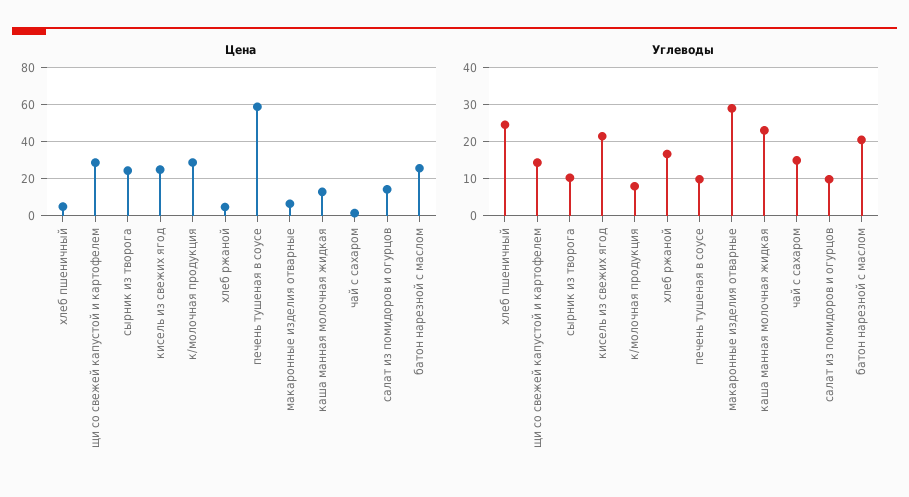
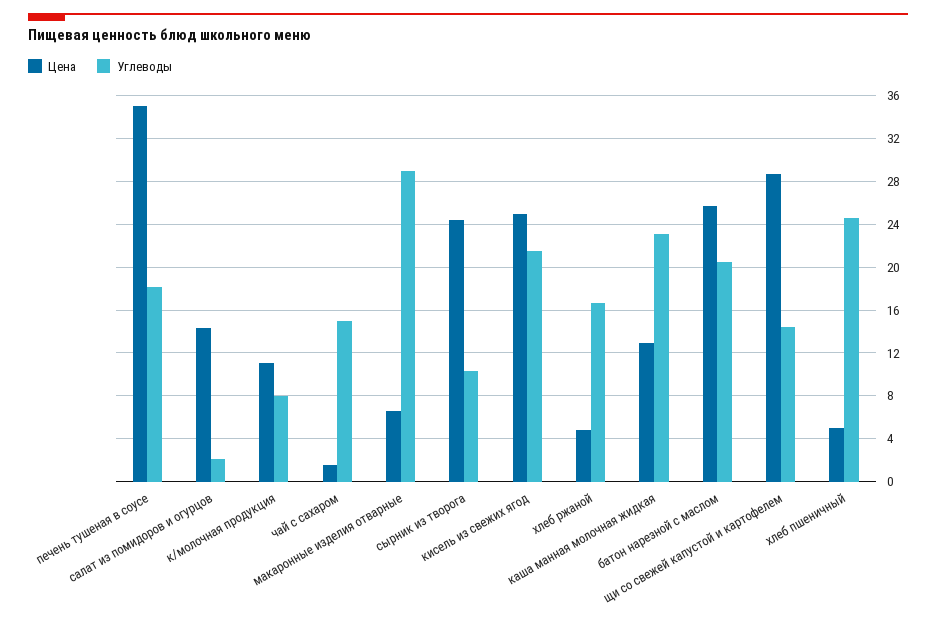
  {
    "Цена": {
      "хлеб пшеничный": 5,
      "щи со свежей капустой и картофелем": 29,
      "сырник из творога": 24,
      "кисель из свежих ягод": 25,
-     "к/молочная продукция": 30,
+     "к/молочная продукция": 11,
      "хлеб ржаной": 5,
-     "печень тушеная в соусе": 60,
+     "печень тушеная в соусе": 35,
      "макаронные изделия отварные": 7,
      "каша манная молочная жидкая": 13,
      "чай с сахаром": 2,
      "салат из помидоров и огурцов": 14,
      "батон нарезной с маслом": 26
    },
    "Углеводы": {
      "хлеб пшеничный": 25,
      "щи со свежей капустой и картофелем": 14,
      "сырник из творога": 10,
      "кисель из свежих ягод": 22,
      "к/молочная продукция": 8,
      "хлеб ржаной": 17,
-     "печень тушеная в соусе": 10,
+     "печень тушеная в соусе": 18,
      "макаронные изделия отварные": 29,
      "каша манная молочная жидкая": 23,
      "чай с сахаром": 15,
-     "салат из помидоров и огурцов": 10,
+     "салат из помидоров и огурцов": 2,
      "батон нарезной с маслом": 21
    }
  }

